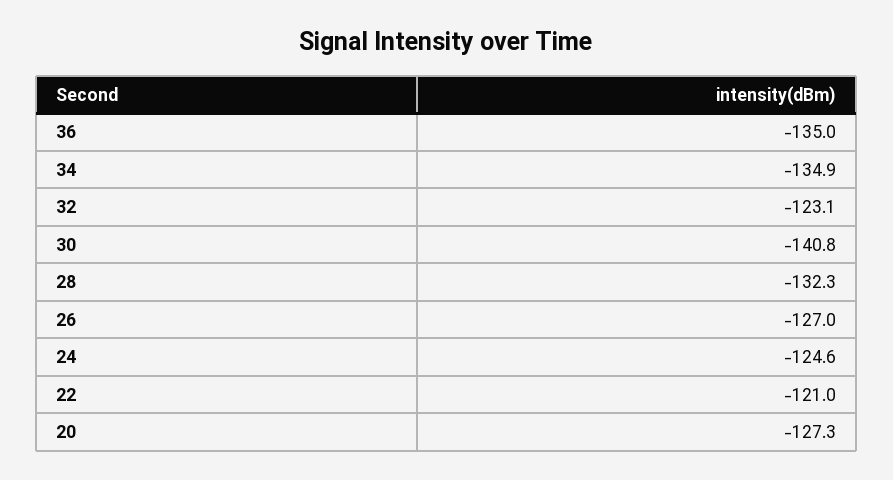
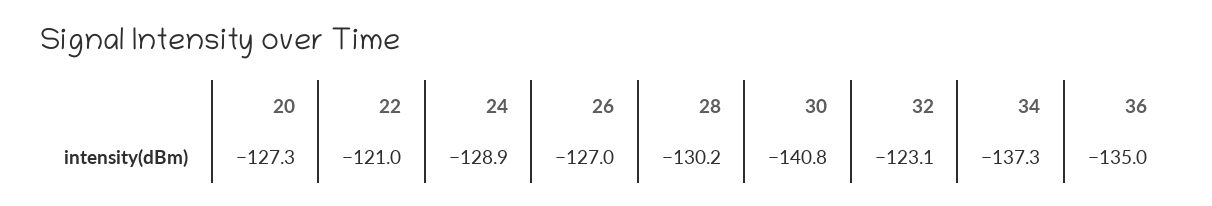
  {
    "36": -135,
-   "34": -134.9,
+   "34": -137.3,
    "32": -123.1,
    "30": -140.8,
-   "28": -132.3,
+   "28": -130.2,
    "26": -127,
-   "24": -124.6,
+   "24": -128.9,
    "22": -121,
    "20": -127.3
  }

